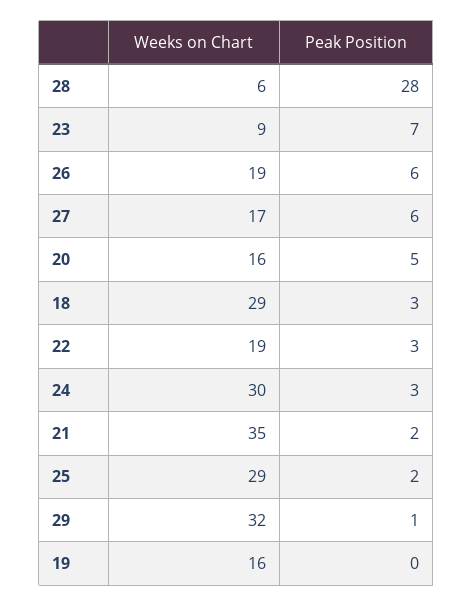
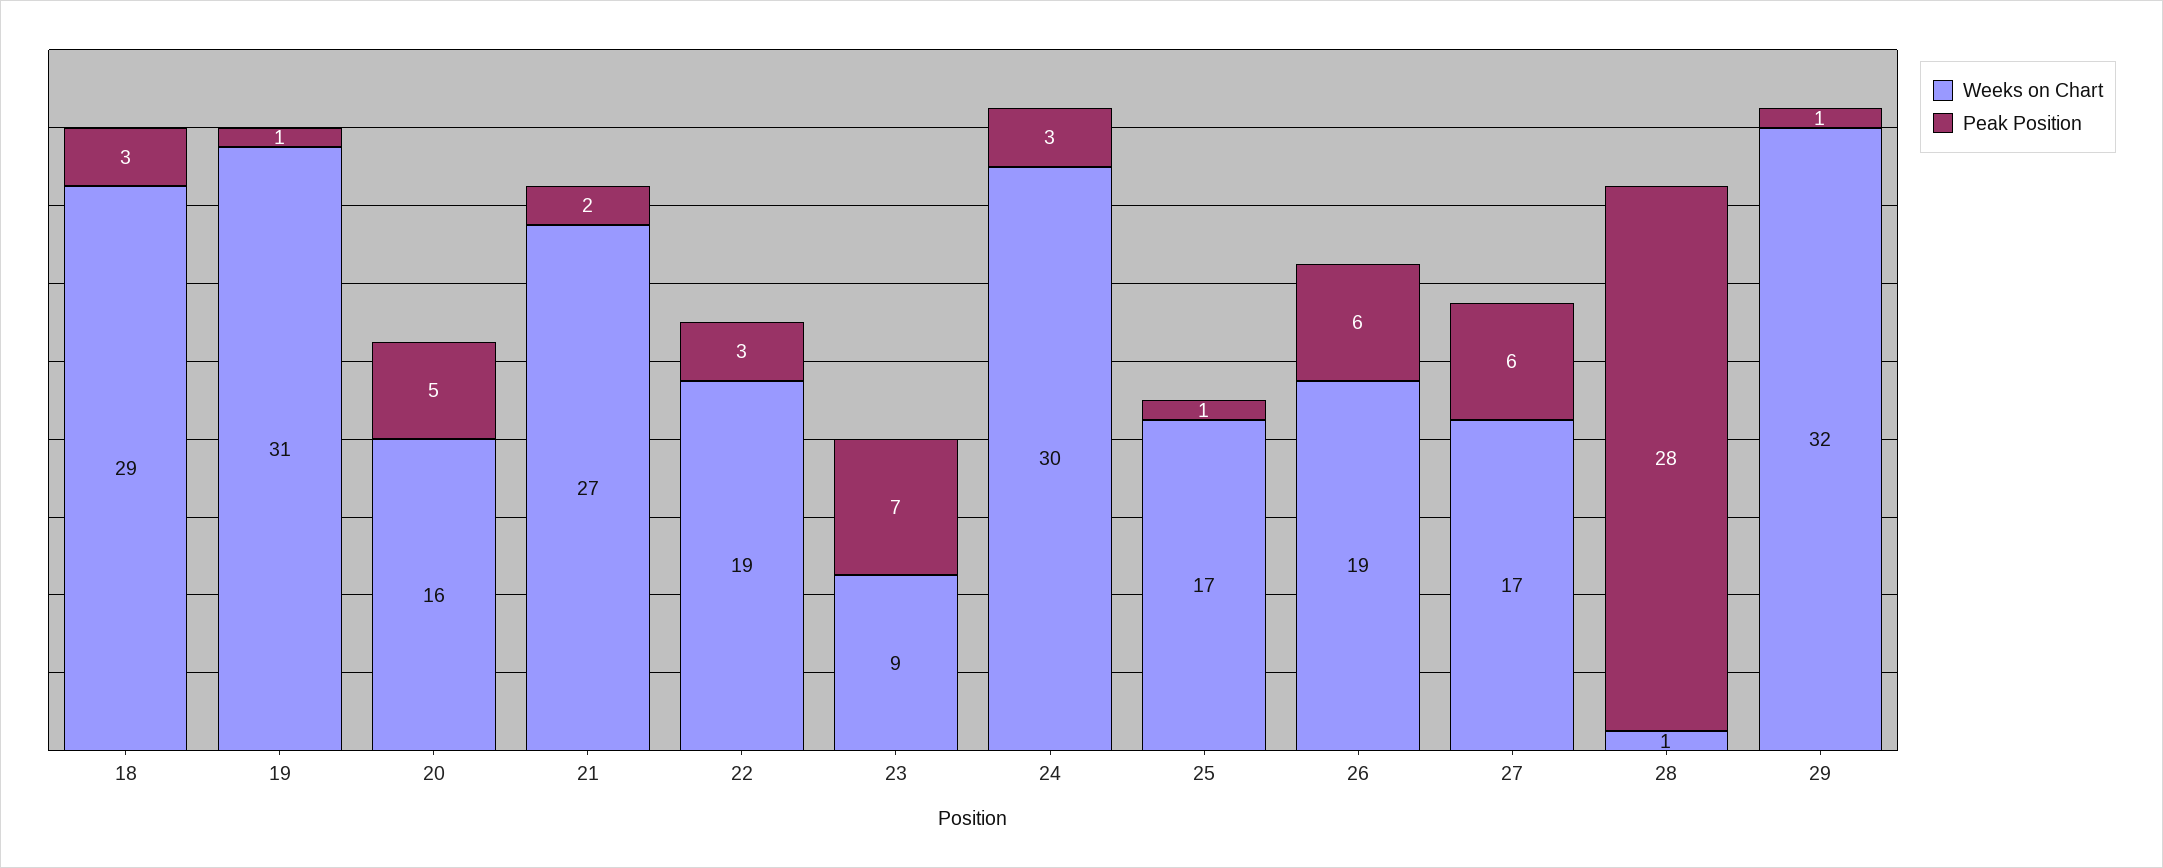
  {
    "Weeks on Chart": {
-     "28": 6,
+     "28": 1,
      "23": 9,
      "26": 19,
      "27": 17,
      "20": 16,
      "18": 29,
      "22": 19,
      "24": 30,
-     "21": 35,
+     "21": 27,
-     "25": 29,
+     "25": 17,
      "29": 32,
-     "19": 16
+     "19": 31
    },
    "Peak Position": {
      "28": 28,
      "23": 7,
      "26": 6,
      "27": 6,
      "20": 5,
      "18": 3,
      "22": 3,
      "24": 3,
      "21": 2,
-     "25": 2,
+     "25": 1,
      "29": 1,
-     "19": 0
+     "19": 1
    }
  }

